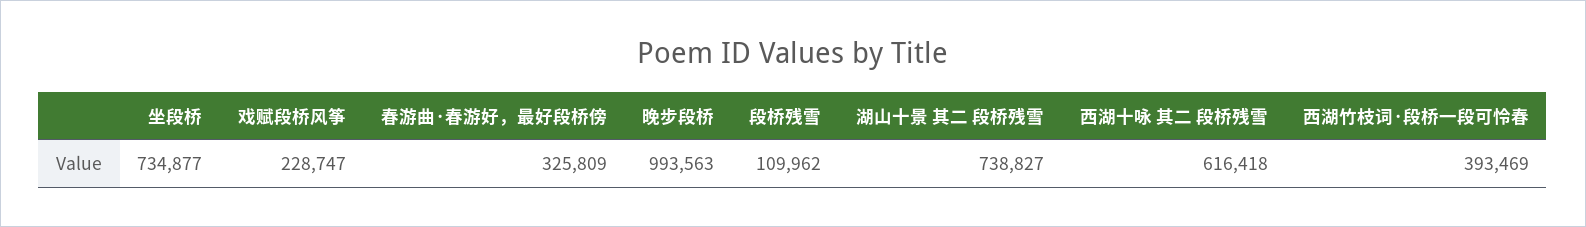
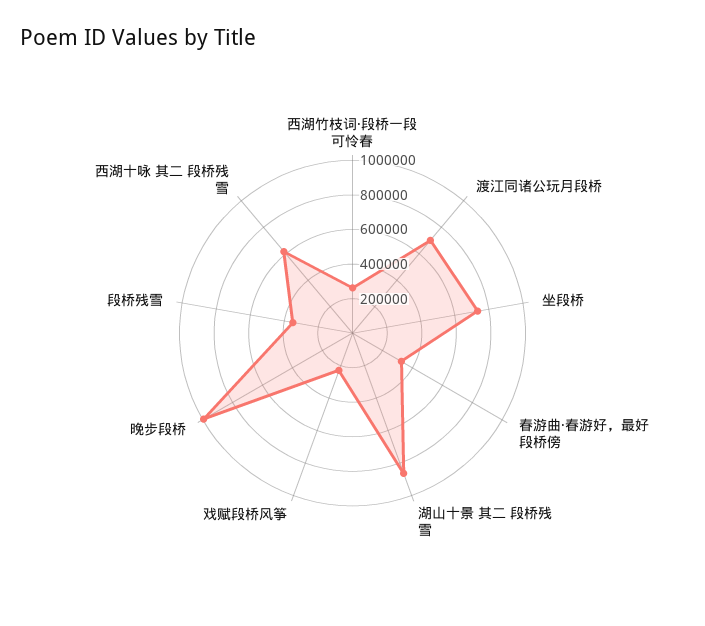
  {
    "坐段桥": 734877,
    "戏赋段桥风筝": 228747,
    "春游曲·春游好，最好段桥傍": 325809,
    "晚步段桥": 993563,
-   "段桥残雪": 109962,
+   "段桥残雪": 350000,
-   "湖山十景 其二 段桥残雪": 738827,
+   "湖山十景 其二 段桥残雪": 850000,
    "西湖十咏 其二 段桥残雪": 616418,
-   "西湖竹枝词·段桥一段可怜春": 393469
+   "西湖竹枝词·段桥一段可怜春": 250000,
+   "渡江同诸公玩月段桥": 700000
  }

